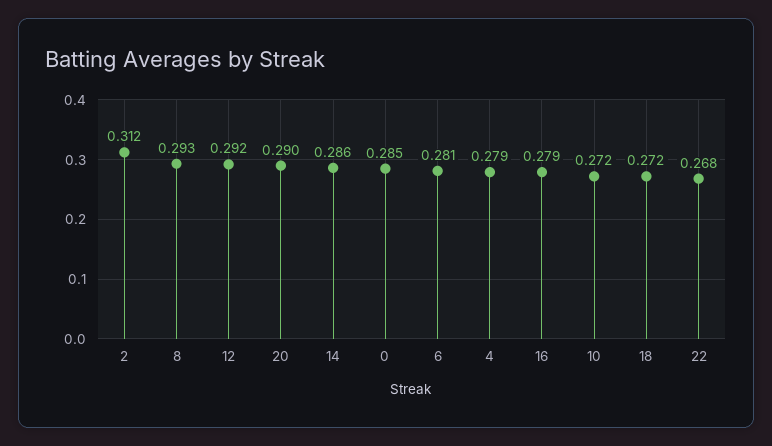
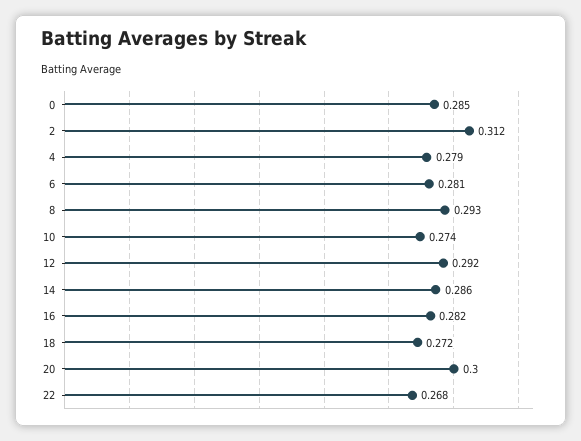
  {
    "2": 0.312,
    "8": 0.293,
    "12": 0.292,
-   "20": 0.29,
+   "20": 0.3,
    "14": 0.286,
    "0": 0.285,
    "6": 0.281,
    "4": 0.279,
-   "16": 0.279,
+   "16": 0.282,
-   "10": 0.272,
+   "10": 0.274,
    "18": 0.272,
    "22": 0.268
  }

